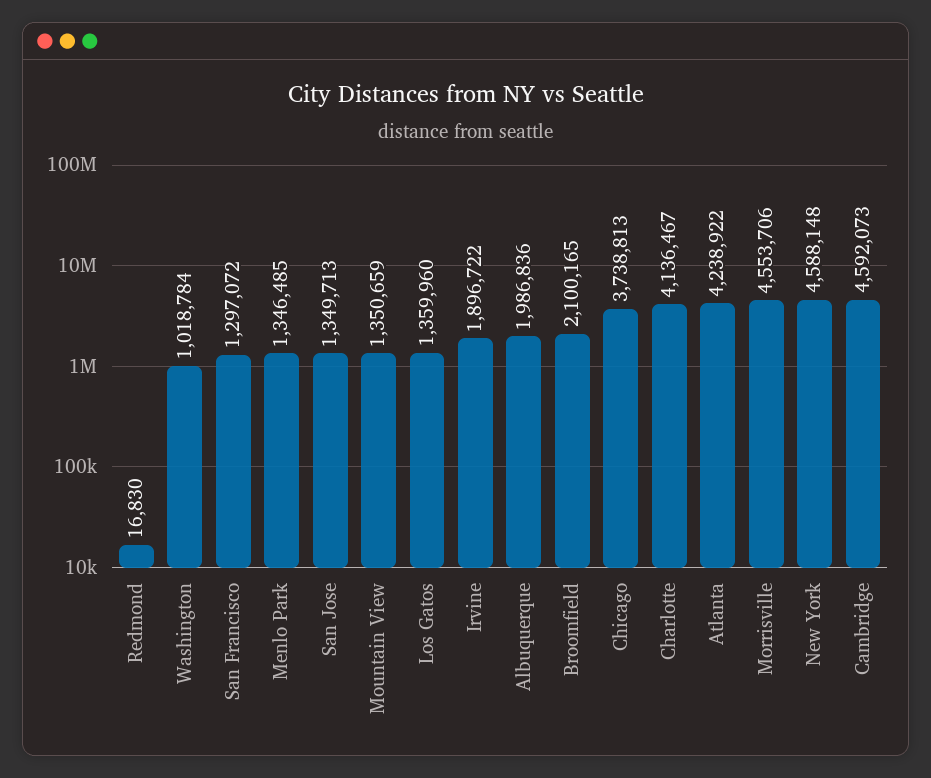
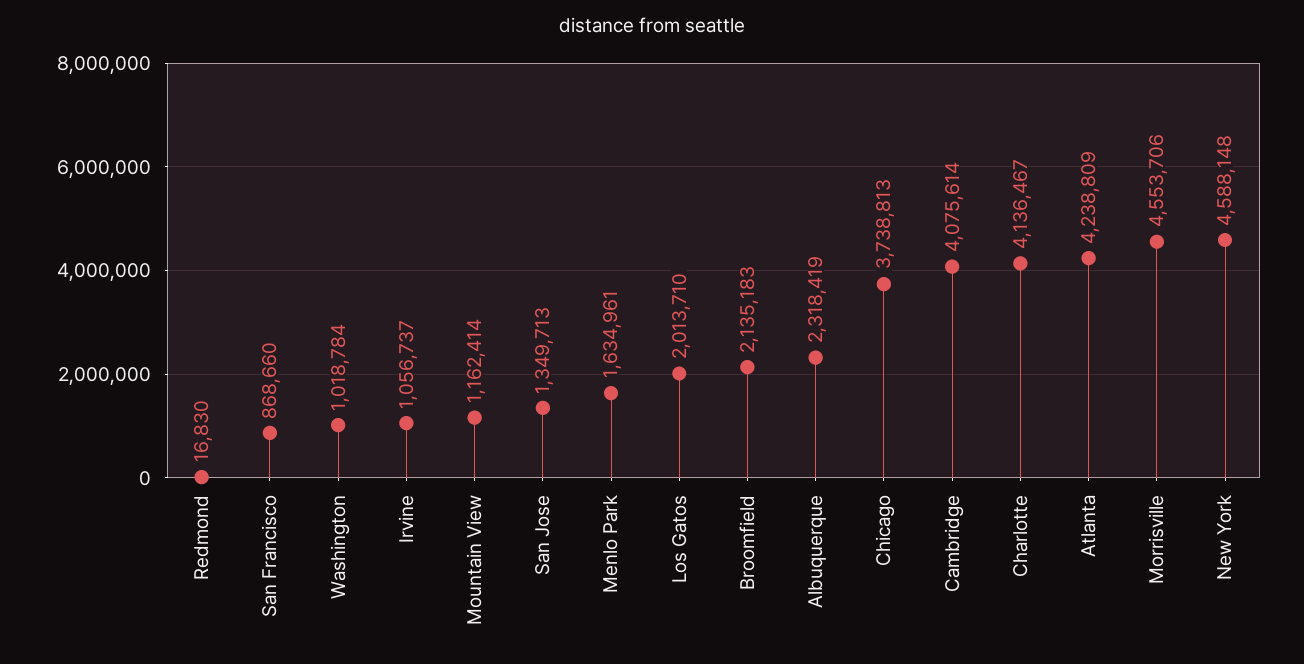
  {
    "Redmond": 16830,
    "Washington": 1018784,
-   "San Francisco": 1297072,
+   "San Francisco": 868660,
-   "Menlo Park": 1346485,
+   "Menlo Park": 1634961,
    "San Jose": 1349713,
-   "Mountain View": 1350659,
+   "Mountain View": 1162414,
-   "Los Gatos": 1359960,
+   "Los Gatos": 2013710,
-   "Irvine": 1896722,
+   "Irvine": 1056737,
-   "Albuquerque": 1986836,
+   "Albuquerque": 2318419,
-   "Broomfield": 2100165,
+   "Broomfield": 2135183,
    "Chicago": 3738813,
    "Charlotte": 4136467,
-   "Atlanta": 4238922,
+   "Atlanta": 4238809,
    "Morrisville": 4553706,
    "New York": 4588148,
-   "Cambridge": 4592073
+   "Cambridge": 4075614
  }

